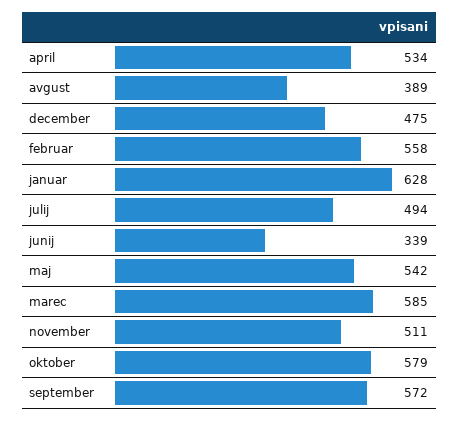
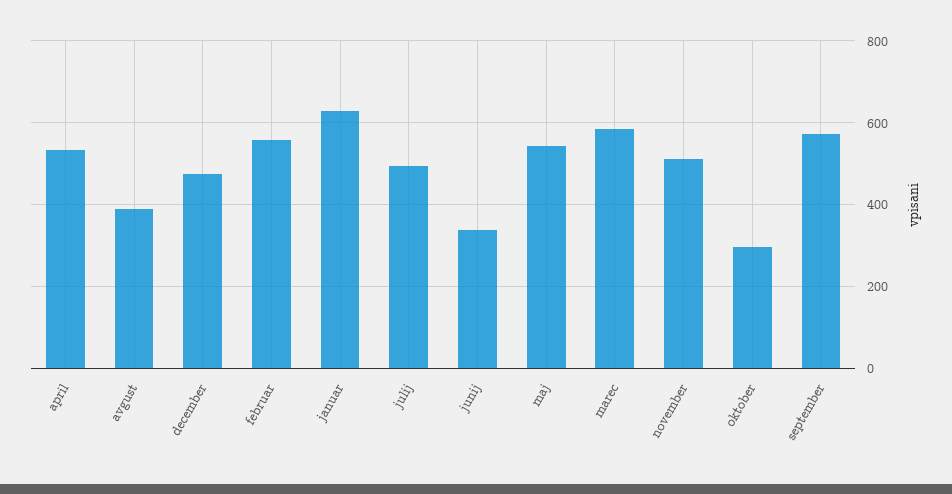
  {
    "april": 534,
    "avgust": 389,
    "december": 475,
    "februar": 558,
    "januar": 628,
    "julij": 494,
    "junij": 339,
    "maj": 542,
    "marec": 585,
    "november": 511,
-   "oktober": 579,
+   "oktober": 300,
    "september": 572
  }

